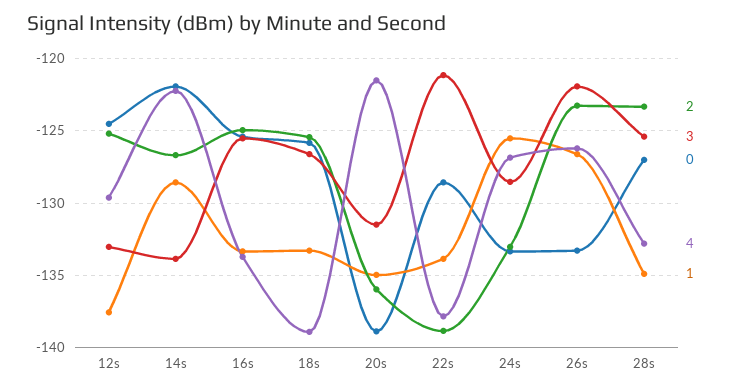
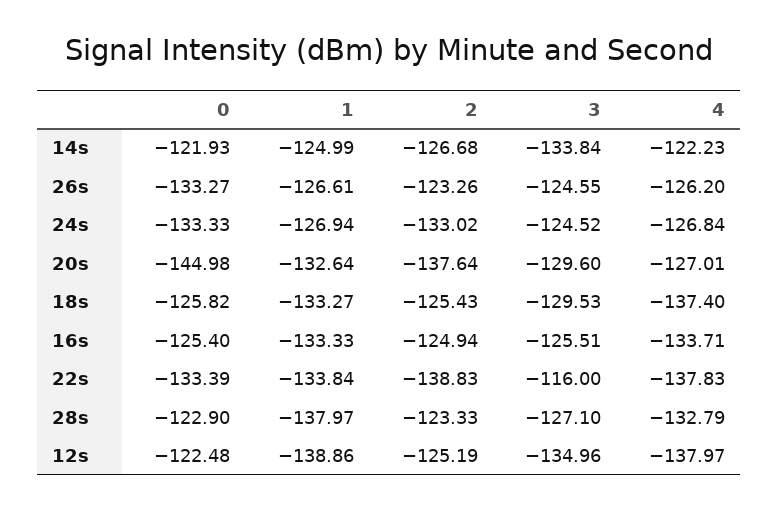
  {
    "2": {
      "12s": -125.19,
      "14s": -126.68,
      "16s": -124.94,
      "18s": -125.43,
-     "20s": -136,
+     "20s": -137.64,
      "22s": -138.83,
      "24s": -133.02,
      "26s": -123.26,
      "28s": -123.33
    },
    "3": {
-     "12s": -133,
+     "12s": -134.96,
      "14s": -133.84,
      "16s": -125.51,
-     "18s": -126.5,
+     "18s": -129.53,
-     "20s": -131.5,
+     "20s": -129.6,
-     "22s": -121,
+     "22s": -116,
-     "24s": -128.5,
+     "24s": -124.52,
-     "26s": -122,
+     "26s": -124.55,
-     "28s": -125.5
+     "28s": -127.1
    },
    "0": {
-     "12s": -124.5,
+     "12s": -122.48,
      "14s": -121.93,
      "16s": -125.4,
      "18s": -125.82,
-     "20s": -139,
+     "20s": -144.98,
-     "22s": -128.5,
+     "22s": -133.39,
      "24s": -133.33,
      "26s": -133.27,
-     "28s": -127
+     "28s": -122.9
    },
    "4": {
-     "12s": -129.5,
+     "12s": -137.97,
      "14s": -122.23,
      "16s": -133.71,
-     "18s": -139,
+     "18s": -137.4,
-     "20s": -121.5,
+     "20s": -127.01,
      "22s": -137.83,
      "24s": -126.84,
      "26s": -126.2,
      "28s": -132.79
    },
    "1": {
-     "12s": -137.5,
+     "12s": -138.86,
-     "14s": -128.5,
+     "14s": -124.99,
      "16s": -133.33,
      "18s": -133.27,
-     "20s": -135,
+     "20s": -132.64,
      "22s": -133.84,
-     "24s": -125.5,
+     "24s": -126.94,
      "26s": -126.61,
-     "28s": -135
+     "28s": -137.97
    }
  }

